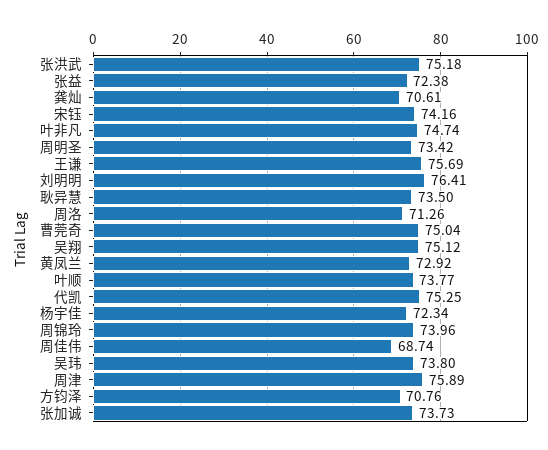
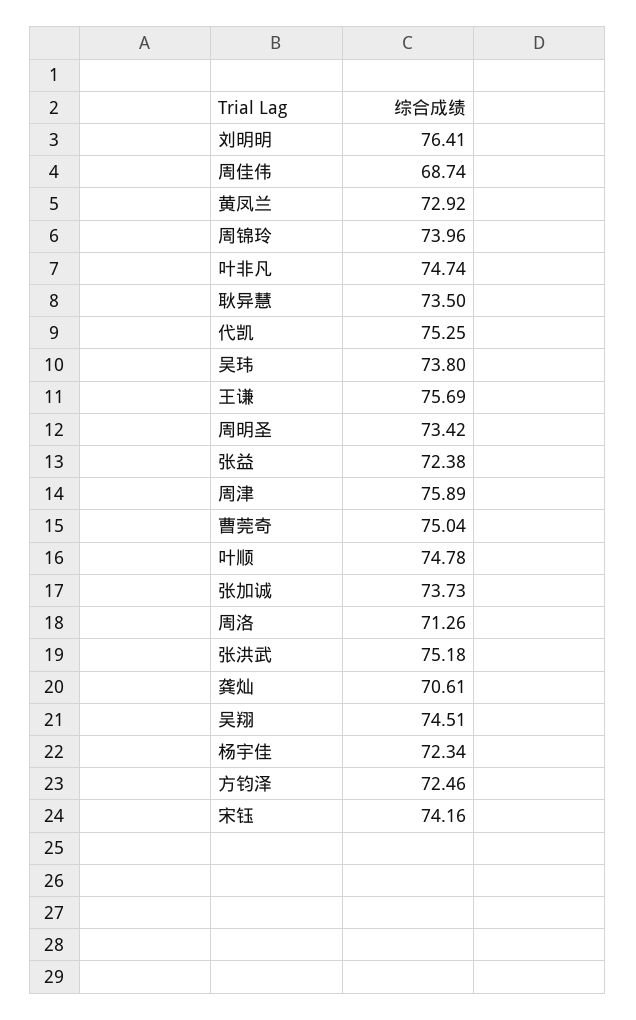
  {
    "张洪武": 75.18,
    "张益": 72.38,
    "龚灿": 70.61,
    "宋钰": 74.16,
    "叶非凡": 74.74,
    "周明圣": 73.42,
    "王谦": 75.69,
    "刘明明": 76.41,
    "耿异慧": 73.5,
    "周洛": 71.26,
    "曹莞奇": 75.04,
-   "吴翔": 75.12,
+   "吴翔": 74.51,
    "黄凤兰": 72.92,
-   "叶顺": 73.77,
+   "叶顺": 74.78,
    "代凯": 75.25,
    "杨宇佳": 72.34,
    "周锦玲": 73.96,
    "周佳伟": 68.74,
    "吴玮": 73.8,
    "周津": 75.89,
-   "方钧泽": 70.76,
+   "方钧泽": 72.46,
    "张加诚": 73.73
  }

